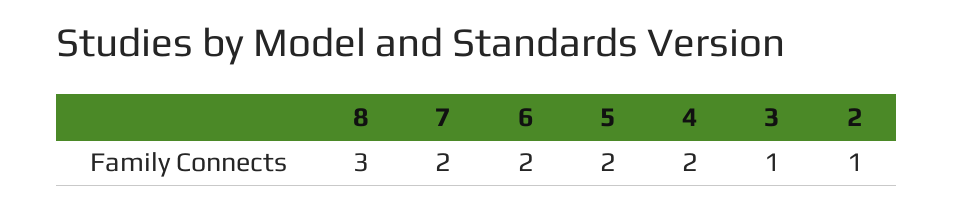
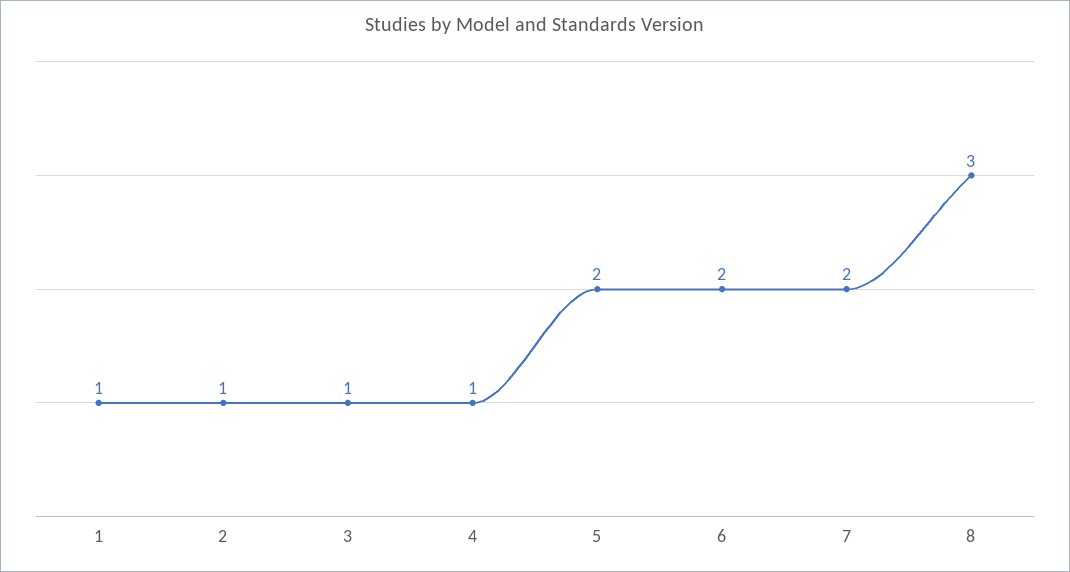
  {
    "8": 3,
    "7": 2,
    "6": 2,
    "5": 2,
-   "4": 2,
+   "4": 1,
    "3": 1,
-   "2": 1
+   "2": 1,
+   "1": 1
  }

